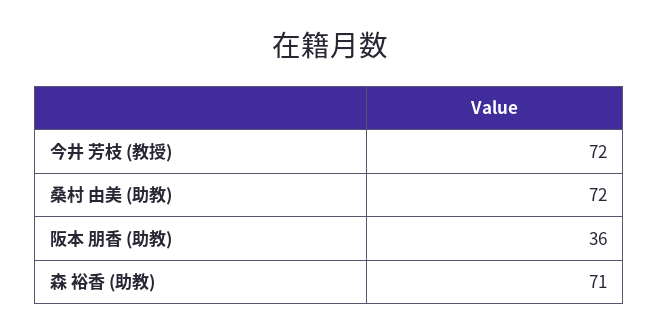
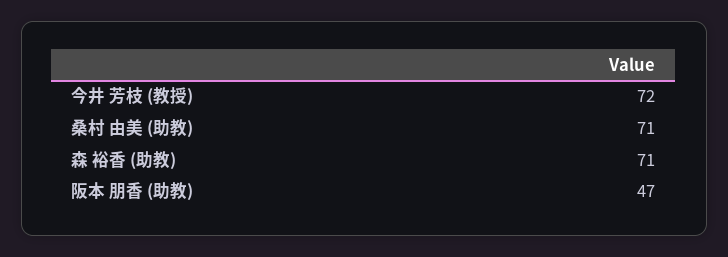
  {
    "今井 芳枝 (教授)": 72,
-   "桑村 由美 (助教)": 72,
+   "桑村 由美 (助教)": 71,
-   "阪本 朋香 (助教)": 36,
+   "阪本 朋香 (助教)": 47,
    "森 裕香 (助教)": 71
  }

